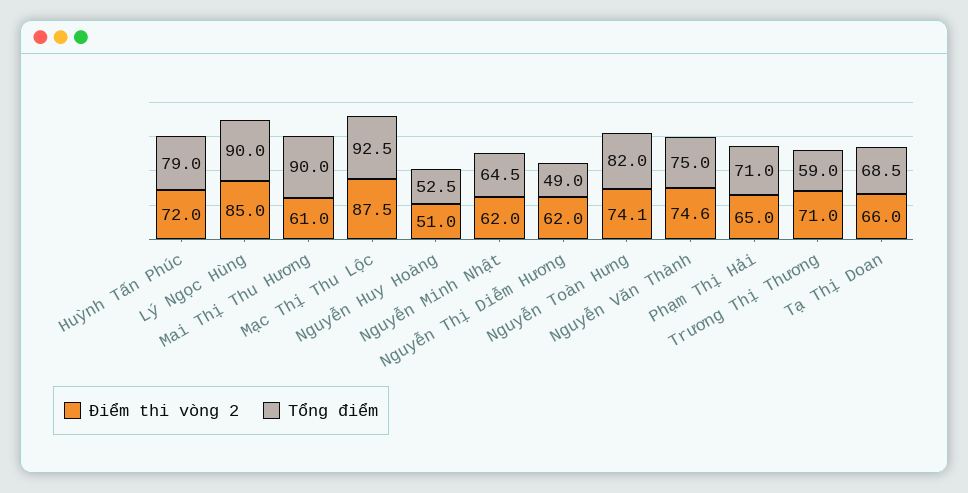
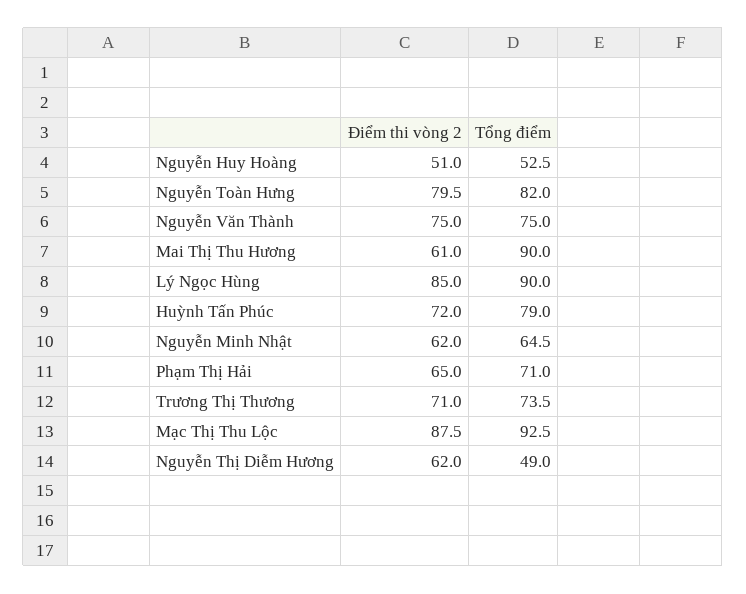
  {
    "Điểm thi vòng 2": {
      "Huỳnh Tấn Phúc": 72,
      "Lý Ngọc Hùng": 85,
      "Mai Thị Thu Hương": 61,
      "Mạc Thị Thu Lộc": 87.5,
      "Nguyễn Huy Hoàng": 51,
      "Nguyễn Minh Nhật": 62,
      "Nguyễn Thị Diễm Hương": 62,
-     "Nguyễn Toàn Hưng": 74.1,
+     "Nguyễn Toàn Hưng": 79.5,
-     "Nguyễn Văn Thành": 74.6,
+     "Nguyễn Văn Thành": 75,
      "Phạm Thị Hải": 65,
-     "Trương Thị Thương": 71,
+     "Trương Thị Thương": 71
-     "Tạ Thị Doan": 66
    },
    "Tổng điểm": {
      "Huỳnh Tấn Phúc": 79,
      "Lý Ngọc Hùng": 90,
      "Mai Thị Thu Hương": 90,
      "Mạc Thị Thu Lộc": 92.5,
      "Nguyễn Huy Hoàng": 52.5,
      "Nguyễn Minh Nhật": 64.5,
      "Nguyễn Thị Diễm Hương": 49,
      "Nguyễn Toàn Hưng": 82,
      "Nguyễn Văn Thành": 75,
      "Phạm Thị Hải": 71,
-     "Trương Thị Thương": 59,
+     "Trương Thị Thương": 73.5
-     "Tạ Thị Doan": 68.5
    }
  }

